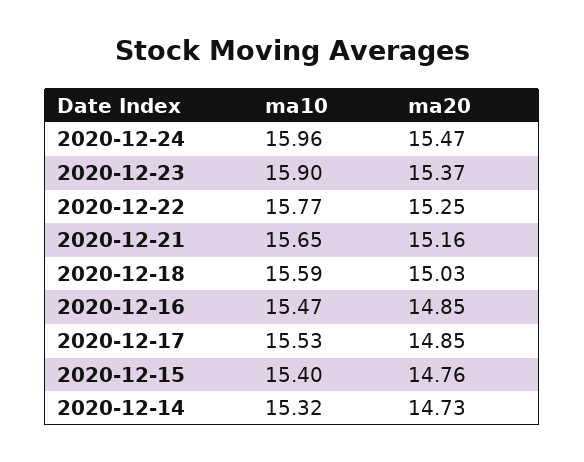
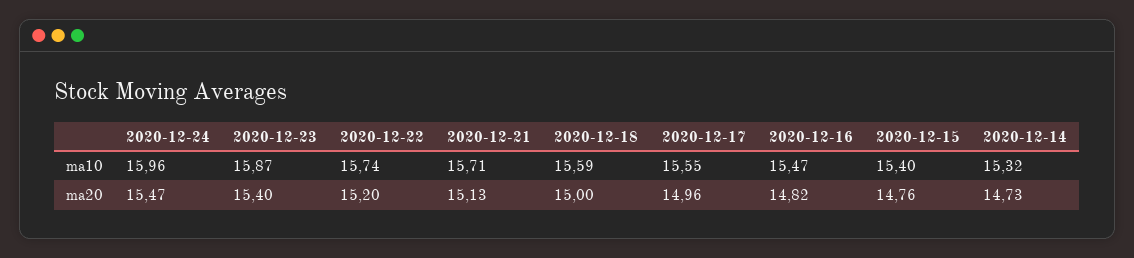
  {
    "ma10": {
      "2020-12-24": 15.96,
-     "2020-12-23": 15.9,
+     "2020-12-23": 15.87,
-     "2020-12-22": 15.77,
+     "2020-12-22": 15.74,
-     "2020-12-21": 15.65,
+     "2020-12-21": 15.71,
      "2020-12-18": 15.59,
      "2020-12-16": 15.47,
-     "2020-12-17": 15.53,
+     "2020-12-17": 15.55,
      "2020-12-15": 15.4,
      "2020-12-14": 15.32
    },
    "ma20": {
      "2020-12-24": 15.47,
-     "2020-12-23": 15.37,
+     "2020-12-23": 15.4,
-     "2020-12-22": 15.25,
+     "2020-12-22": 15.2,
-     "2020-12-21": 15.16,
+     "2020-12-21": 15.13,
-     "2020-12-18": 15.03,
+     "2020-12-18": 15,
-     "2020-12-16": 14.85,
+     "2020-12-16": 14.82,
-     "2020-12-17": 14.85,
+     "2020-12-17": 14.96,
      "2020-12-15": 14.76,
      "2020-12-14": 14.73
    }
  }

